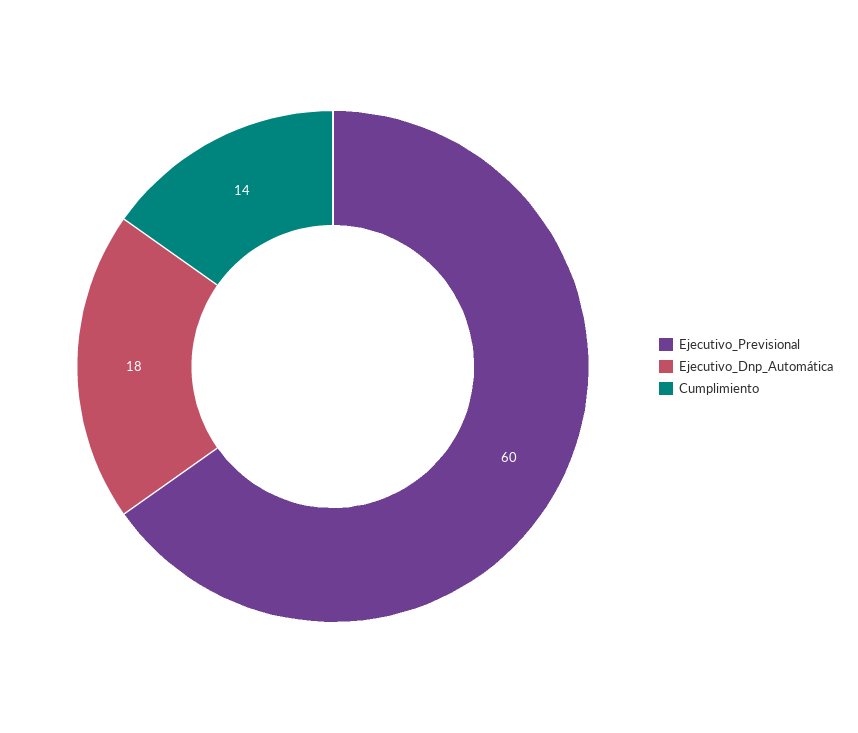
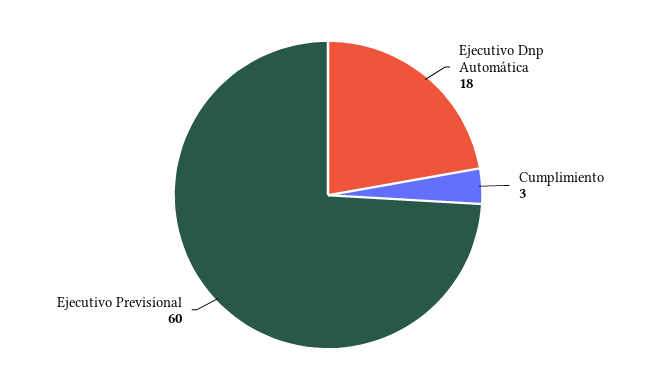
  {
    "Ejecutivo_Previsional": 60,
    "Ejecutivo_Dnp_Automática": 18,
-   "Cumplimiento": 14
+   "Cumplimiento": 3
  }

